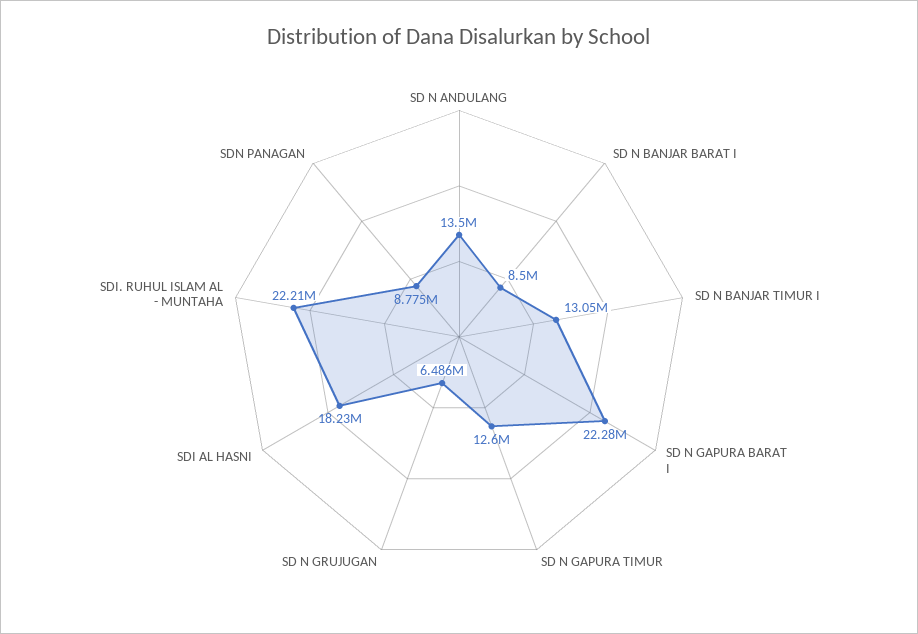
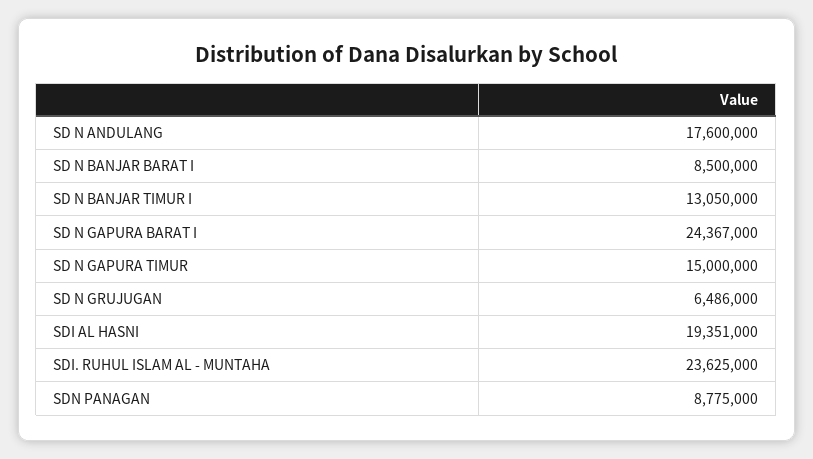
  {
-   "SD N ANDULANG": 13500000,
+   "SD N ANDULANG": 17600000,
    "SD N BANJAR BARAT I": 8500000,
    "SD N BANJAR TIMUR I": 13050000,
-   "SD N GAPURA BARAT I": 22280000,
+   "SD N GAPURA BARAT I": 24367000,
-   "SD N GAPURA TIMUR": 12600000,
+   "SD N GAPURA TIMUR": 15000000,
    "SD N GRUJUGAN": 6486000,
-   "SDI AL HASNI": 18230000,
+   "SDI AL HASNI": 19351000,
-   "SDI. RUHUL ISLAM AL - MUNTAHA": 22210000,
+   "SDI. RUHUL ISLAM AL - MUNTAHA": 23625000,
    "SDN PANAGAN": 8775000
  }

